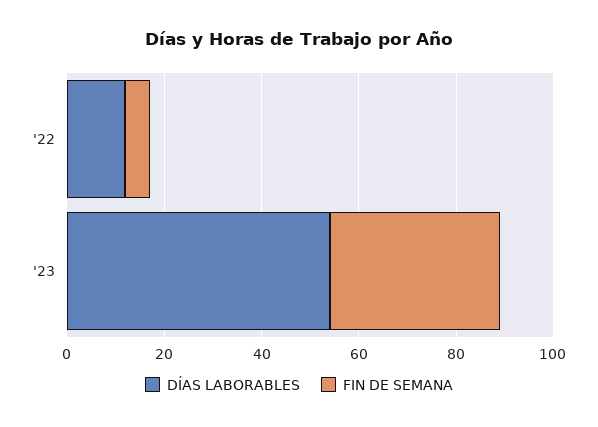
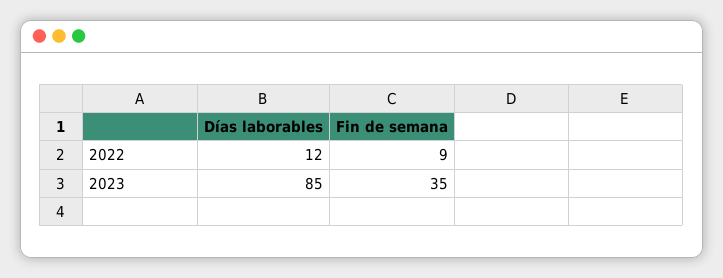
  {
    "DÍAS LABORABLES": {
      "'22": 12,
-     "'23": 55
+     "'23": 85
    },
    "FIN DE SEMANA": {
-     "'22": 5,
+     "'22": 9,
      "'23": 35
    }
  }

